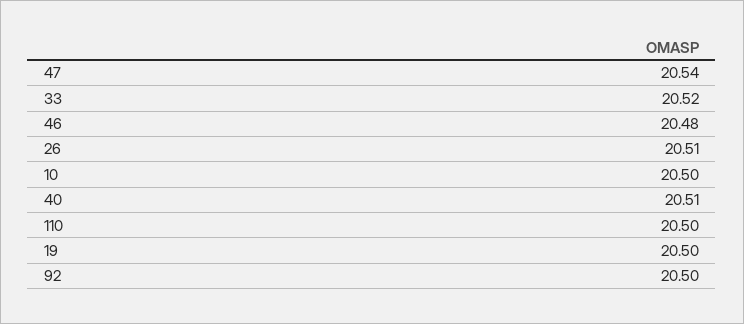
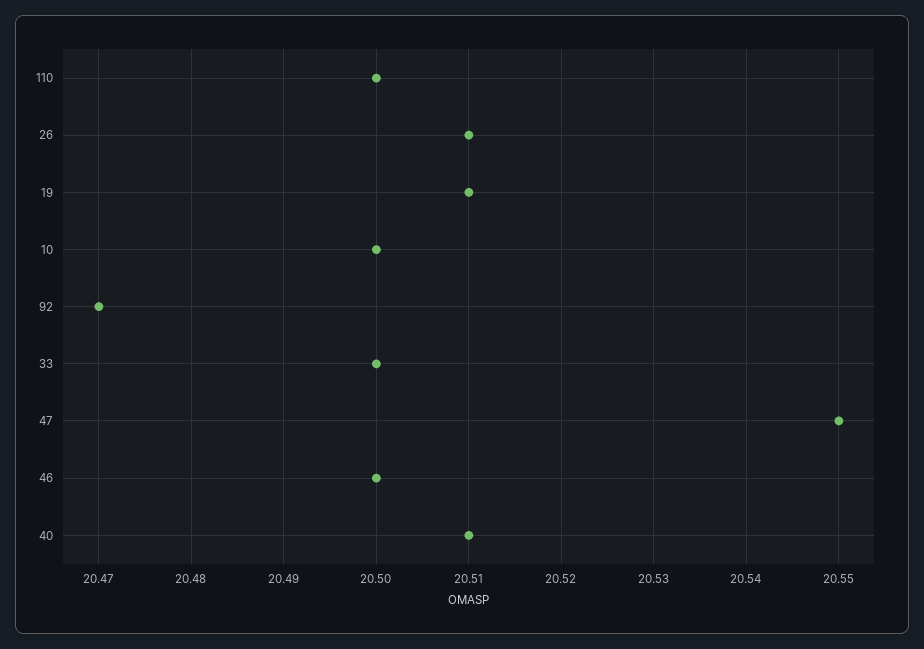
  {
-   "47": 20.54,
+   "47": 20.55,
-   "33": 20.52,
+   "33": 20.5,
-   "46": 20.48,
+   "46": 20.5,
    "26": 20.51,
    "10": 20.5,
    "40": 20.51,
    "110": 20.5,
-   "19": 20.5,
+   "19": 20.51,
-   "92": 20.5
+   "92": 20.47
  }

